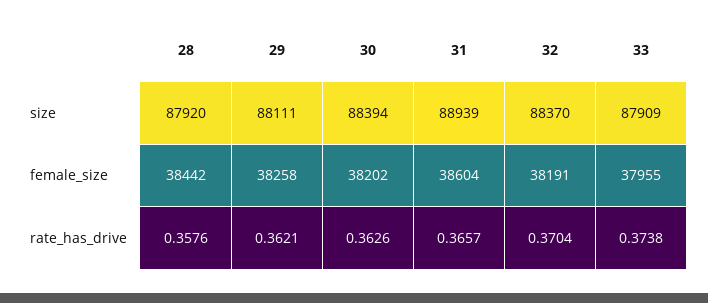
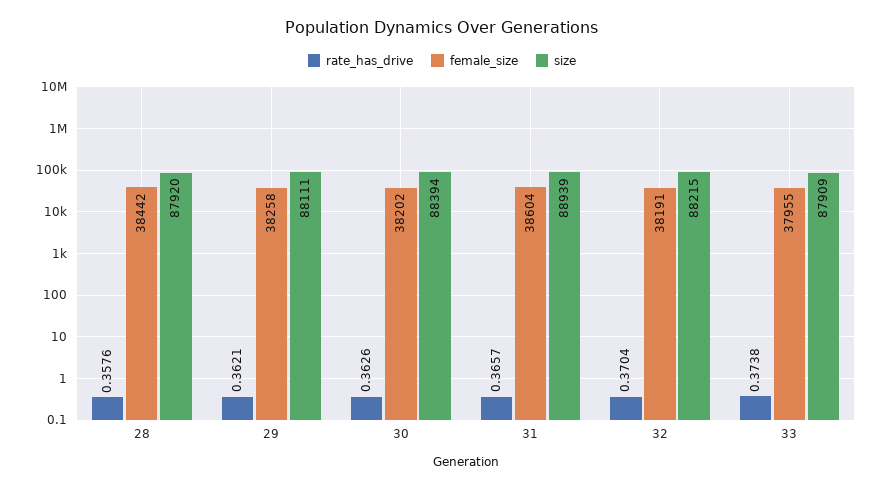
  {
    "size": {
      "28": 87920,
      "29": 88111,
      "30": 88394,
      "31": 88939,
-     "32": 88370,
+     "32": 88215,
      "33": 87909
    },
    "female_size": {
      "28": 38442,
      "29": 38258,
      "30": 38202,
      "31": 38604,
      "32": 38191,
      "33": 37955
    },
    "rate_has_drive": {
      "28": 0.3576,
      "29": 0.3621,
      "30": 0.3626,
      "31": 0.3657,
      "32": 0.3704,
      "33": 0.3738
    }
  }

